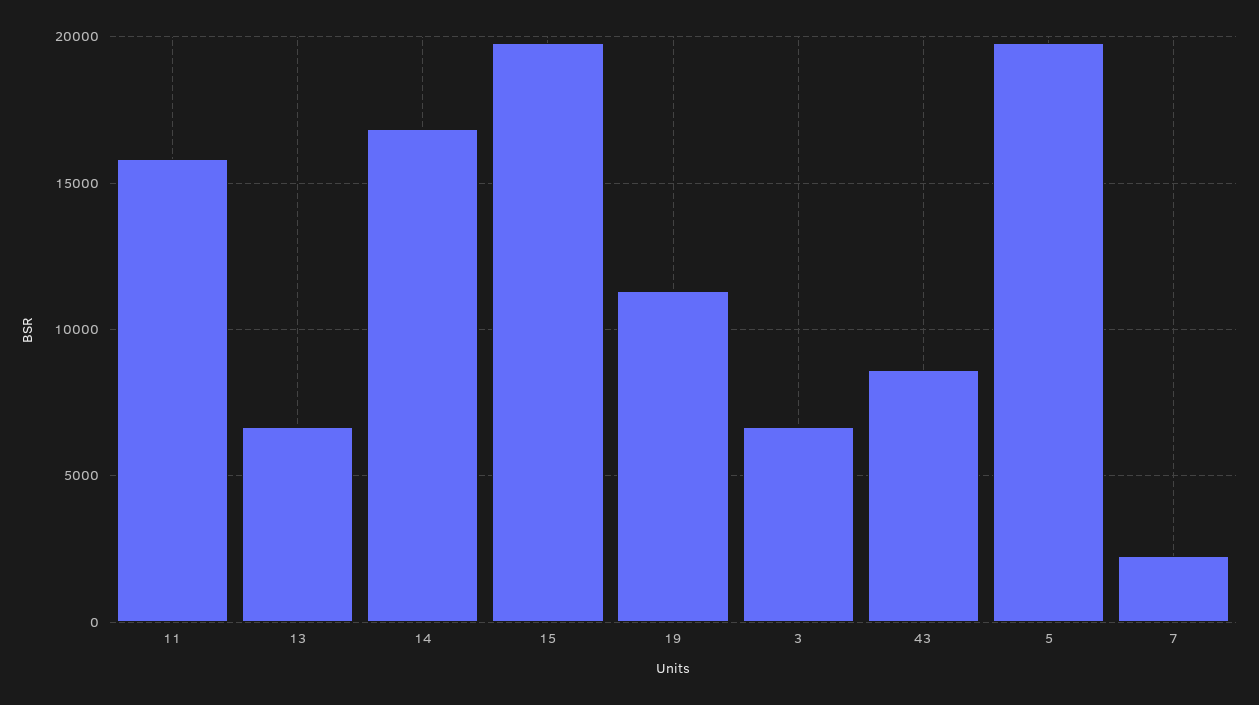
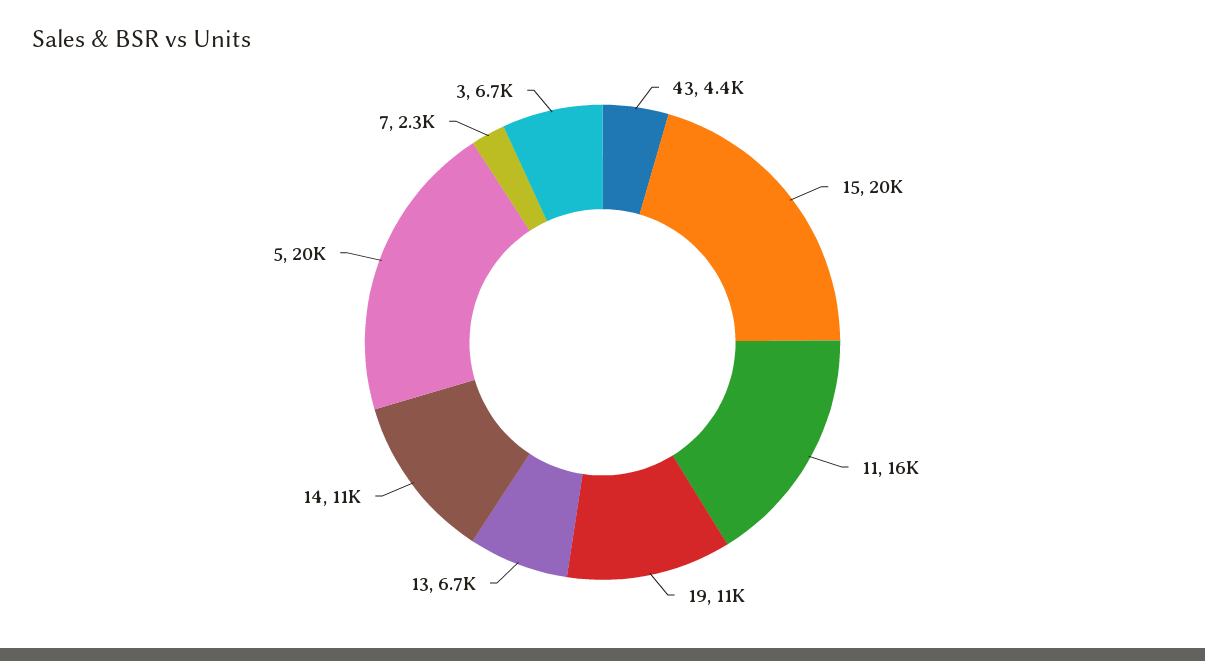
  {
    "11": 16000,
    "13": 6700,
-   "14": 17000,
+   "14": 11000,
    "15": 20000,
    "19": 11000,
    "3": 6700,
-   "43": 8500,
+   "43": 4400,
    "5": 20000,
    "7": 2300
  }

